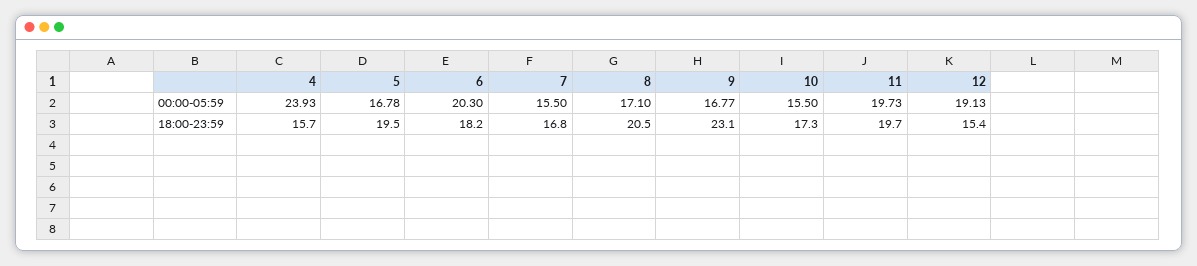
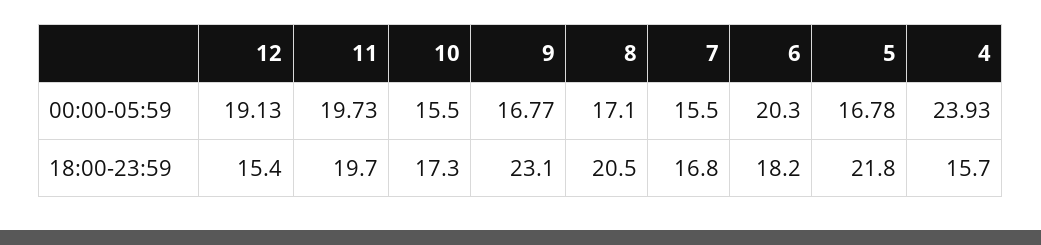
  {
    "4": {
      "00:00-05:59": 23.93,
      "18:00-23:59": 15.7
    },
    "5": {
      "00:00-05:59": 16.78,
-     "18:00-23:59": 19.5
+     "18:00-23:59": 21.8
    },
    "6": {
      "00:00-05:59": 20.3,
      "18:00-23:59": 18.2
    },
    "7": {
      "00:00-05:59": 15.5,
      "18:00-23:59": 16.8
    },
    "8": {
      "00:00-05:59": 17.1,
      "18:00-23:59": 20.5
    },
    "9": {
      "00:00-05:59": 16.77,
      "18:00-23:59": 23.1
    },
    "10": {
      "00:00-05:59": 15.5,
      "18:00-23:59": 17.3
    },
    "11": {
      "00:00-05:59": 19.73,
      "18:00-23:59": 19.7
    },
    "12": {
      "00:00-05:59": 19.13,
      "18:00-23:59": 15.4
    }
  }

